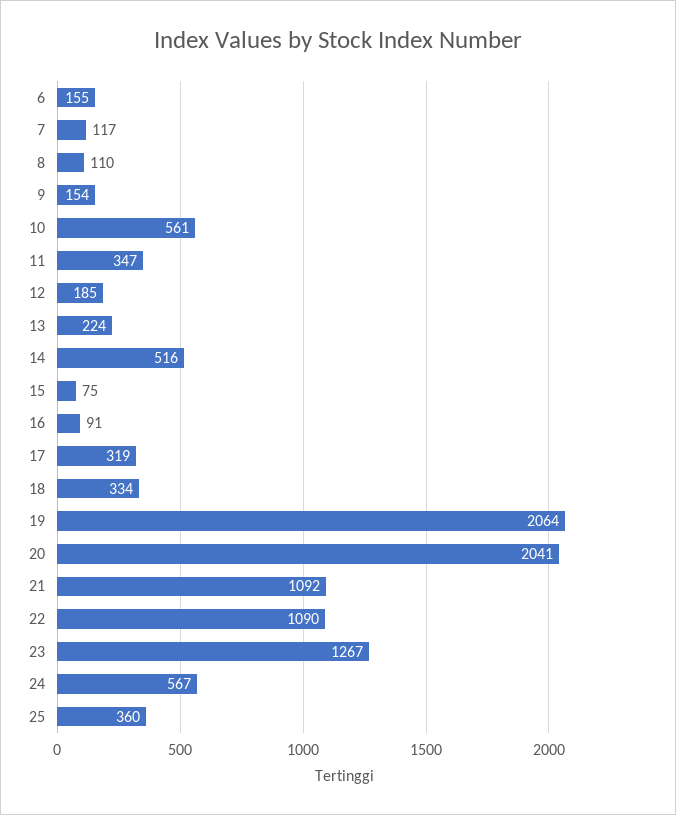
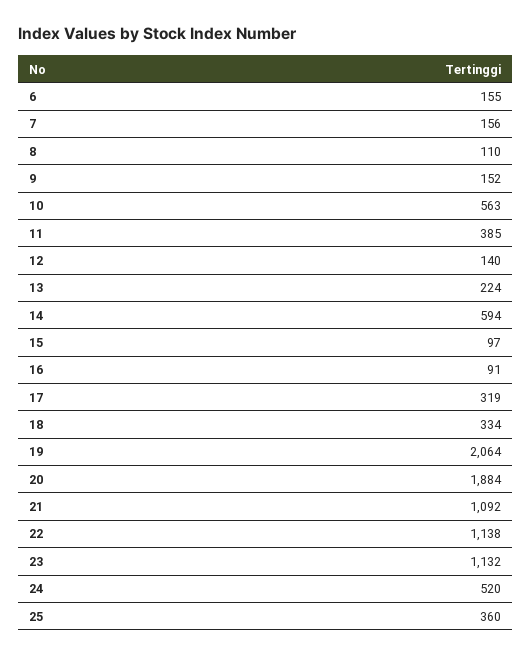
  {
    "6": 155,
-   "7": 117,
+   "7": 156,
    "8": 110,
-   "9": 154,
+   "9": 152,
-   "10": 561,
+   "10": 563,
-   "11": 347,
+   "11": 385,
-   "12": 185,
+   "12": 140,
    "13": 224,
-   "14": 516,
+   "14": 594,
-   "15": 75,
+   "15": 97,
    "16": 91,
    "17": 319,
    "18": 334,
    "19": 2064,
-   "20": 2041,
+   "20": 1884,
    "21": 1092,
-   "22": 1090,
+   "22": 1138,
-   "23": 1267,
+   "23": 1132,
-   "24": 567,
+   "24": 520,
    "25": 360
  }

